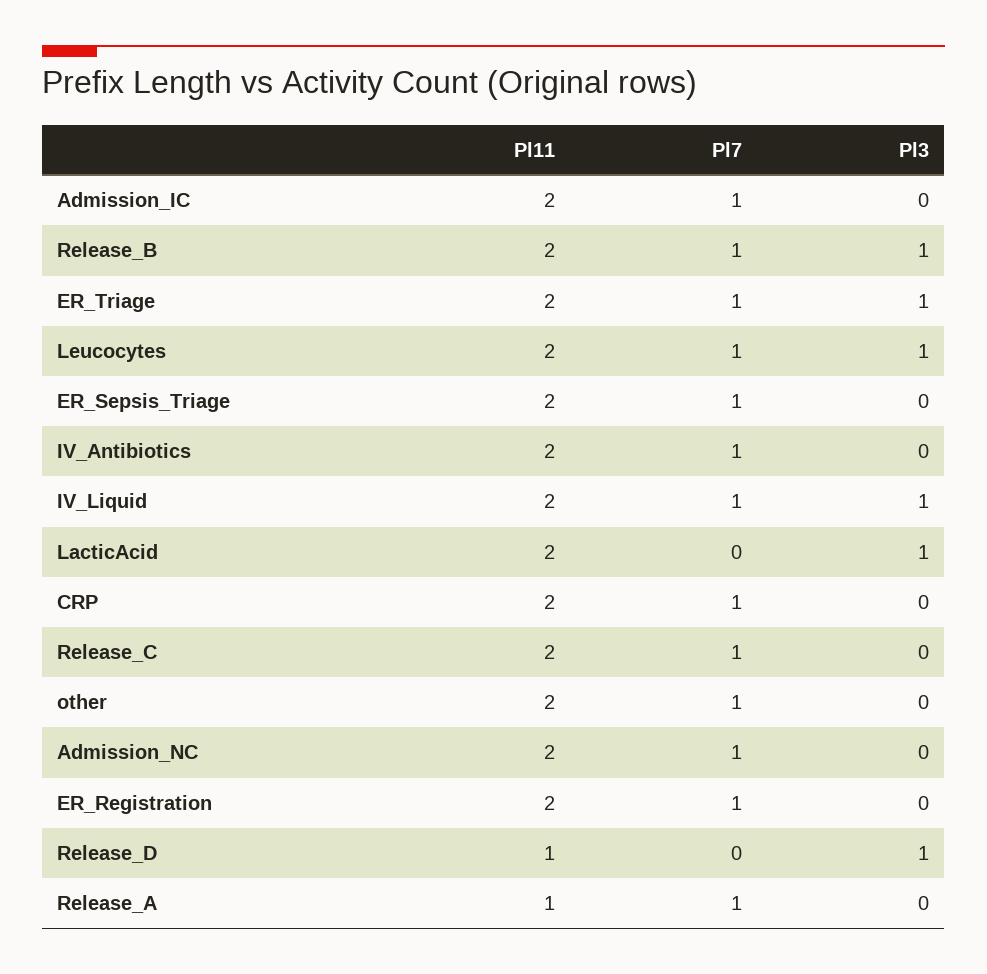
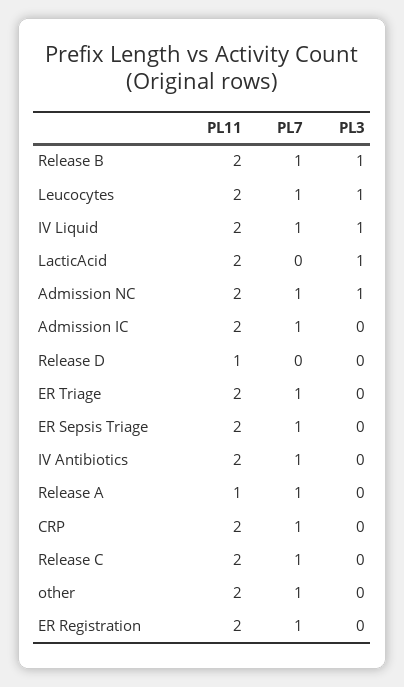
  {
    "Pl11": {
      "Admission_IC": 2,
      "Release_B": 2,
      "ER_Triage": 2,
      "Leucocytes": 2,
      "ER_Sepsis_Triage": 2,
      "IV_Antibiotics": 2,
      "IV_Liquid": 2,
      "LacticAcid": 2,
      "CRP": 2,
      "Release_C": 2,
      "other": 2,
      "Admission_NC": 2,
      "ER_Registration": 2,
      "Release_D": 1,
      "Release_A": 1
    },
    "Pl7": {
      "Admission_IC": 1,
      "Release_B": 1,
      "ER_Triage": 1,
      "Leucocytes": 1,
      "ER_Sepsis_Triage": 1,
      "IV_Antibiotics": 1,
      "IV_Liquid": 1,
      "LacticAcid": 0,
      "CRP": 1,
      "Release_C": 1,
      "other": 1,
      "Admission_NC": 1,
      "ER_Registration": 1,
      "Release_D": 0,
      "Release_A": 1
    },
    "Pl3": {
      "Admission_IC": 0,
      "Release_B": 1,
-     "ER_Triage": 1,
+     "ER_Triage": 0,
      "Leucocytes": 1,
      "ER_Sepsis_Triage": 0,
      "IV_Antibiotics": 0,
      "IV_Liquid": 1,
      "LacticAcid": 1,
      "CRP": 0,
      "Release_C": 0,
      "other": 0,
-     "Admission_NC": 0,
+     "Admission_NC": 1,
      "ER_Registration": 0,
-     "Release_D": 1,
+     "Release_D": 0,
      "Release_A": 0
    }
  }

